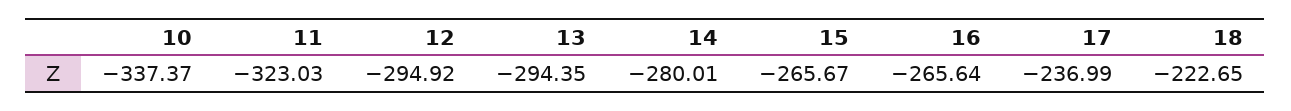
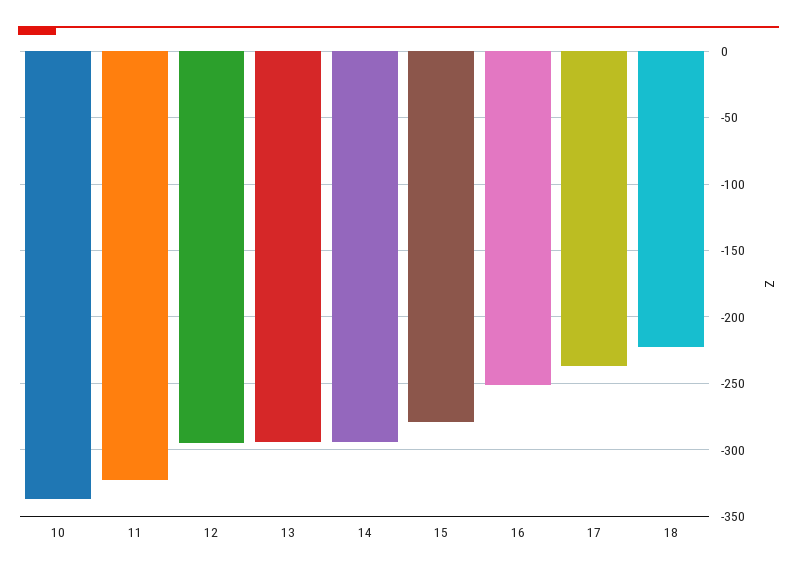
  {
    "10": -337.37,
    "11": -323.03,
    "12": -294.92,
    "13": -294.35,
-   "14": -280.01,
+   "14": -295,
-   "15": -265.67,
+   "15": -280,
-   "16": -265.64,
+   "16": -250,
    "17": -236.99,
    "18": -222.65
  }

